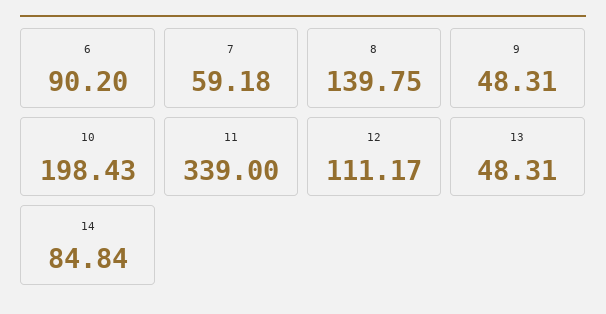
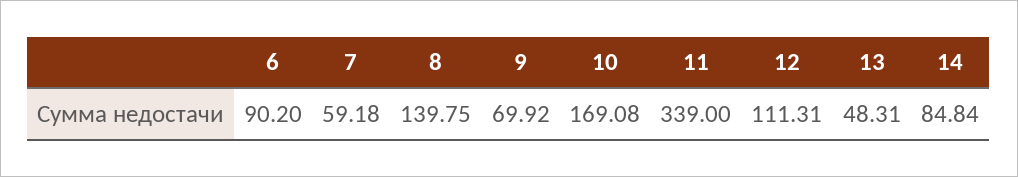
  {
    "6": 90.2,
    "7": 59.18,
    "8": 139.75,
-   "9": 48.31,
+   "9": 69.92,
-   "10": 198.43,
+   "10": 169.08,
    "11": 339,
-   "12": 111.17,
+   "12": 111.31,
    "13": 48.31,
    "14": 84.84
  }

